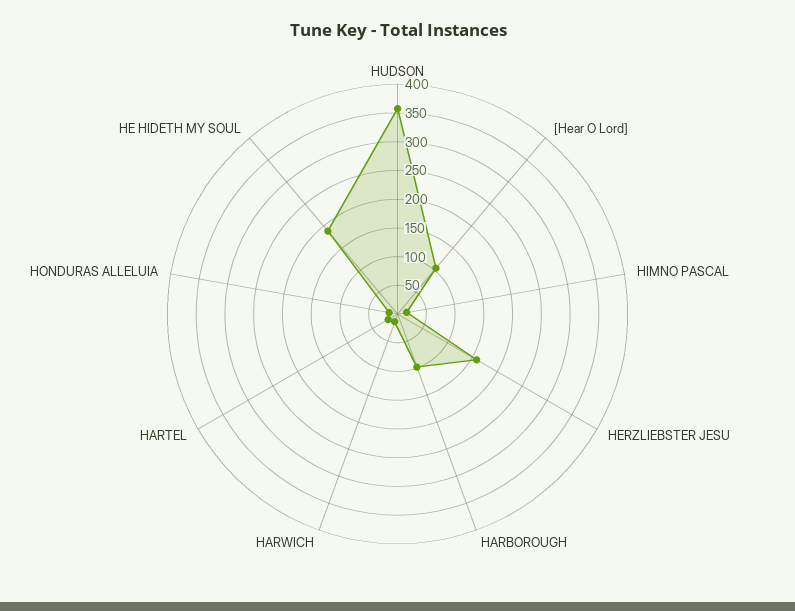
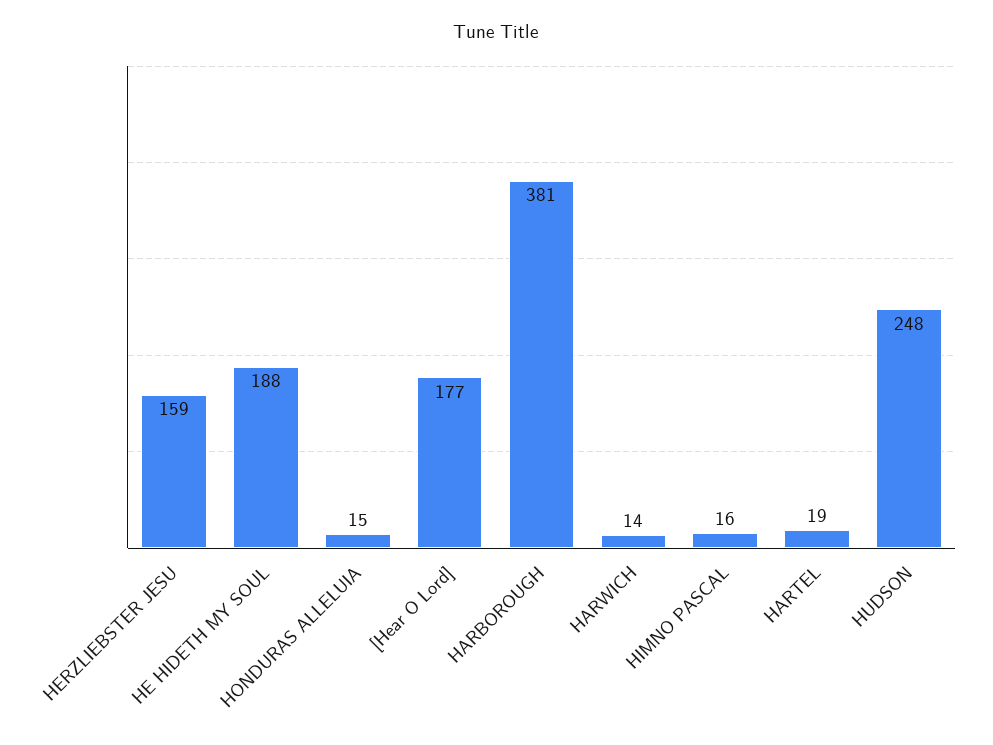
  {
-   "HUDSON": 350,
+   "HUDSON": 248,
-   "[Hear O Lord]": 100,
+   "[Hear O Lord]": 177,
    "HIMNO PASCAL": 16,
    "HERZLIEBSTER JESU": 159,
-   "HARBOROUGH": 100,
+   "HARBOROUGH": 381,
    "HARWICH": 14,
    "HARTEL": 19,
    "HONDURAS ALLELUIA": 15,
    "HE HIDETH MY SOUL": 188
  }

